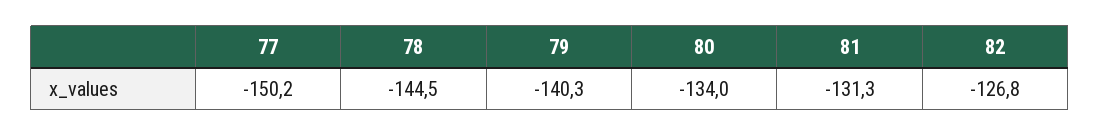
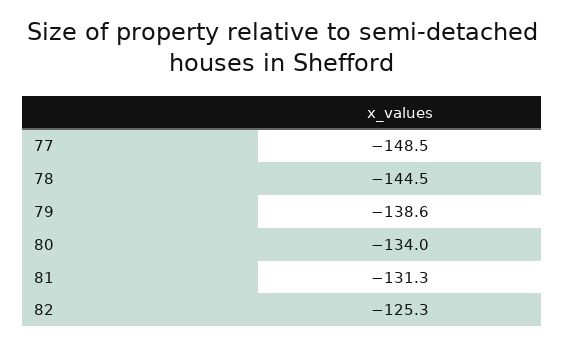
  {
-   "77": -150.2,
+   "77": -148.5,
    "78": -144.5,
-   "79": -140.3,
+   "79": -138.6,
    "80": -134,
    "81": -131.3,
-   "82": -126.8
+   "82": -125.3
  }

